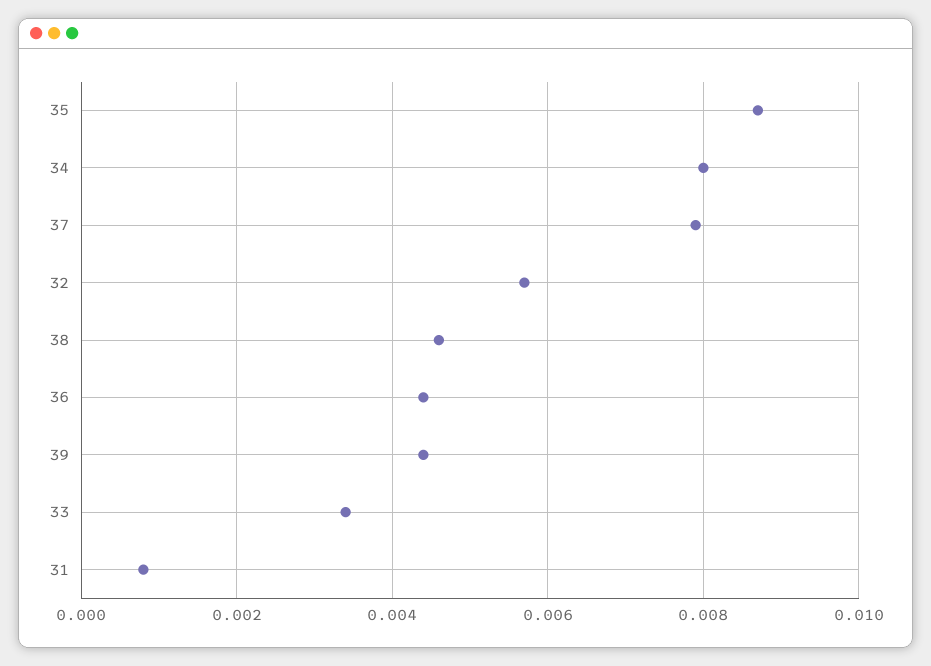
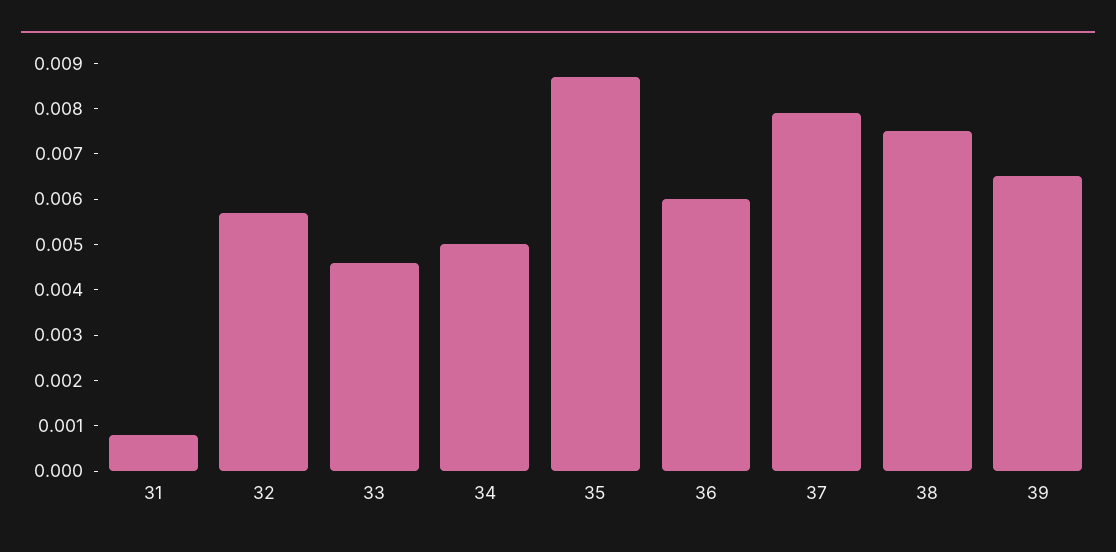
  {
    "35": 0.0085,
-   "34": 0.008,
+   "34": 0.005,
    "37": 0.008,
    "32": 0.0055,
-   "38": 0.0045,
+   "38": 0.0075,
-   "36": 0.0045,
+   "36": 0.006,
-   "39": 0.0045,
+   "39": 0.0065,
-   "33": 0.0035,
+   "33": 0.0045,
    "31": 0.001
  }

